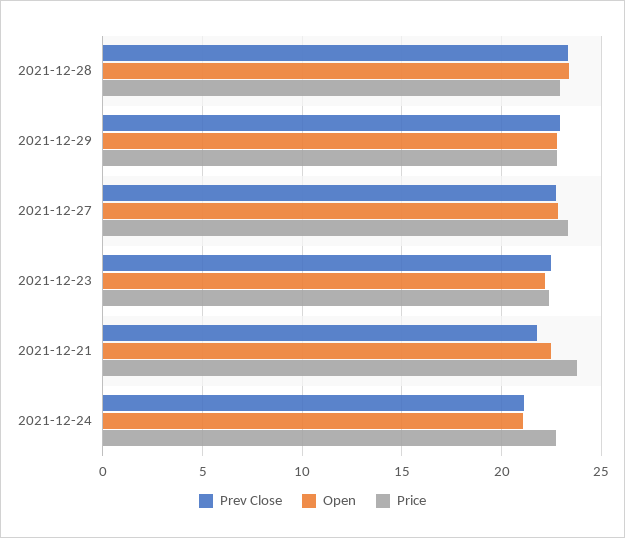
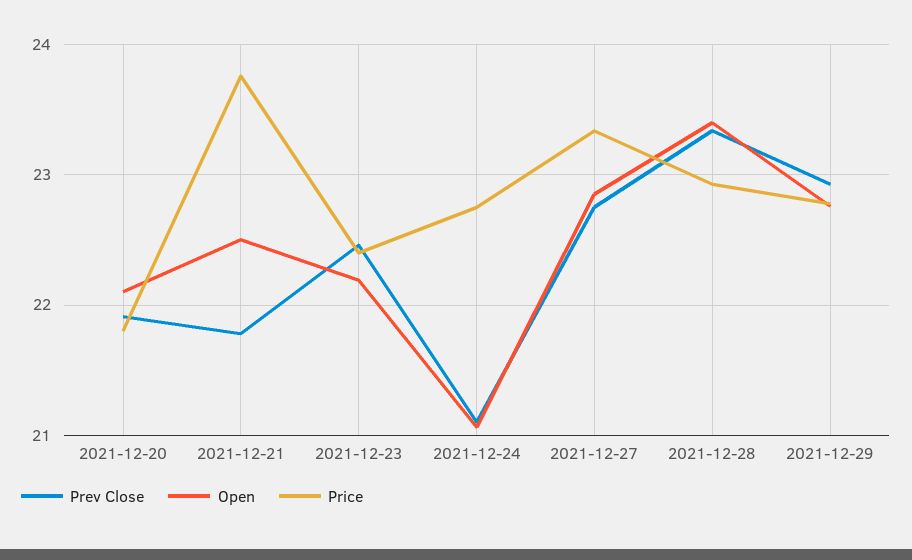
  {
    "Prev Close": {
      "2021-12-28": 23.3,
      "2021-12-29": 22.9,
      "2021-12-27": 22.8,
      "2021-12-23": 22.5,
      "2021-12-21": 21.8,
-     "2021-12-24": 21.1
+     "2021-12-24": 21.1,
+     "2021-12-20": 21.9
    },
    "Open": {
      "2021-12-28": 23.4,
      "2021-12-29": 22.8,
      "2021-12-27": 22.9,
      "2021-12-23": 22.2,
      "2021-12-21": 22.5,
-     "2021-12-24": 21.1
+     "2021-12-24": 21.1,
+     "2021-12-20": 22.1
    },
    "Price": {
      "2021-12-28": 22.9,
      "2021-12-29": 22.8,
      "2021-12-27": 23.3,
      "2021-12-23": 22.4,
      "2021-12-21": 23.8,
-     "2021-12-24": 22.8
+     "2021-12-24": 22.8,
+     "2021-12-20": 21.8
    }
  }

